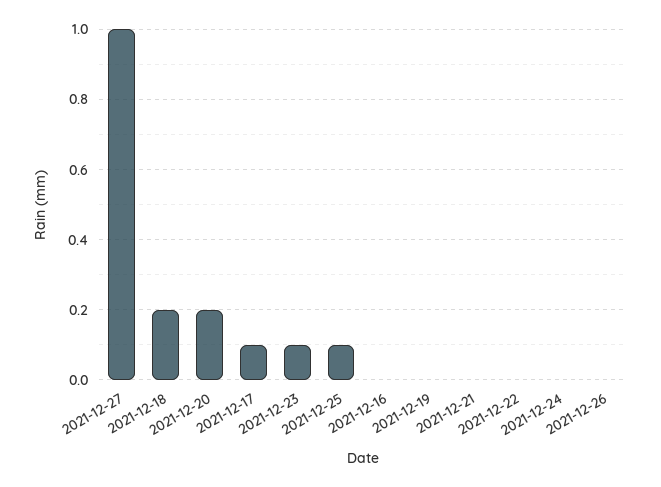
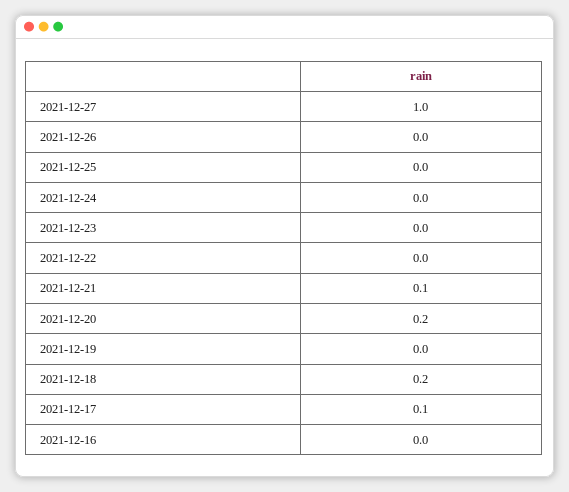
  {
    "2021-12-27": 1,
    "2021-12-18": 0.2,
    "2021-12-20": 0.2,
    "2021-12-17": 0.1,
-   "2021-12-23": 0.1,
+   "2021-12-23": 0,
-   "2021-12-25": 0.1,
+   "2021-12-25": 0,
    "2021-12-16": 0,
    "2021-12-19": 0,
-   "2021-12-21": 0,
+   "2021-12-21": 0.1,
    "2021-12-22": 0,
    "2021-12-24": 0,
    "2021-12-26": 0
  }

